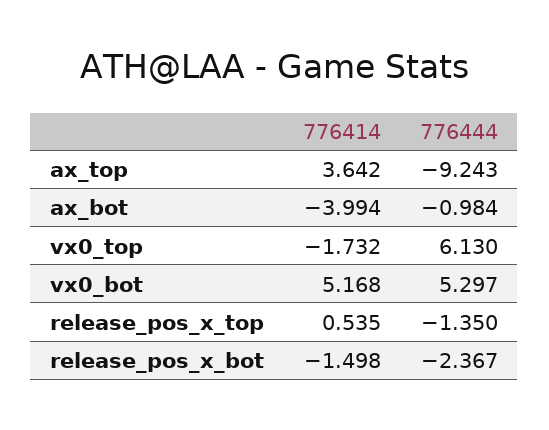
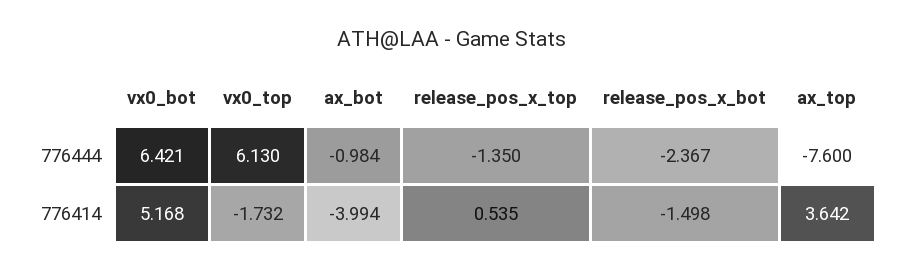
  {
    "776414": {
      "ax_top": 3.642,
      "ax_bot": -3.994,
      "vx0_top": -1.732,
      "vx0_bot": 5.168,
      "release_pos_x_top": 0.535,
      "release_pos_x_bot": -1.498
    },
    "776444": {
-     "ax_top": -9.243,
+     "ax_top": -7.6,
      "ax_bot": -0.984,
      "vx0_top": 6.13,
-     "vx0_bot": 5.297,
+     "vx0_bot": 6.421,
      "release_pos_x_top": -1.35,
      "release_pos_x_bot": -2.367
    }
  }

